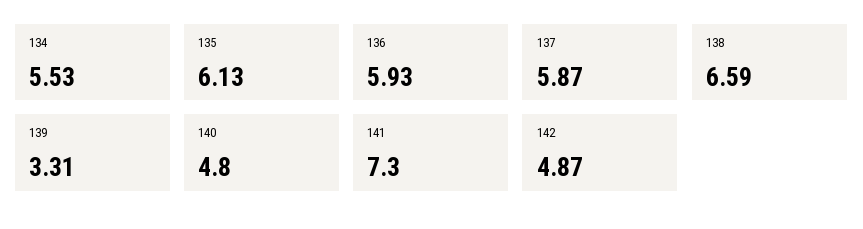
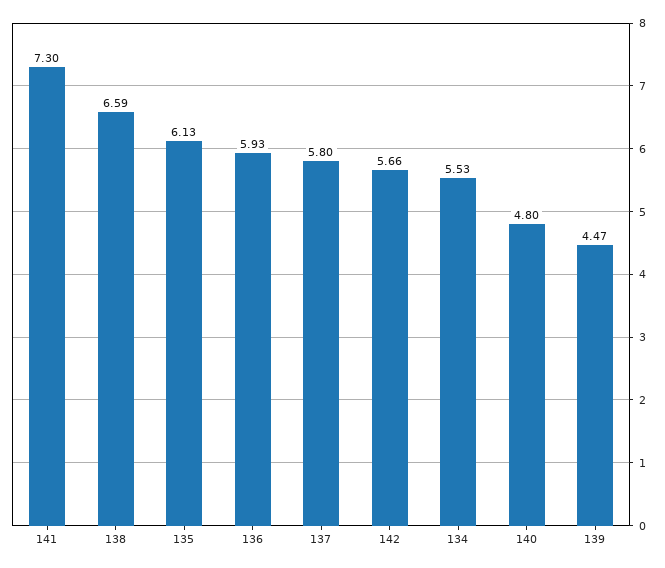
  {
    "134": 5.53,
    "135": 6.13,
    "136": 5.93,
-   "137": 5.87,
+   "137": 5.8,
    "138": 6.59,
-   "139": 3.31,
+   "139": 4.47,
    "140": 4.8,
    "141": 7.3,
-   "142": 4.87
+   "142": 5.66
  }

